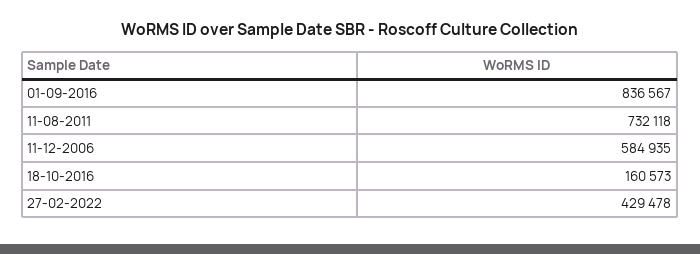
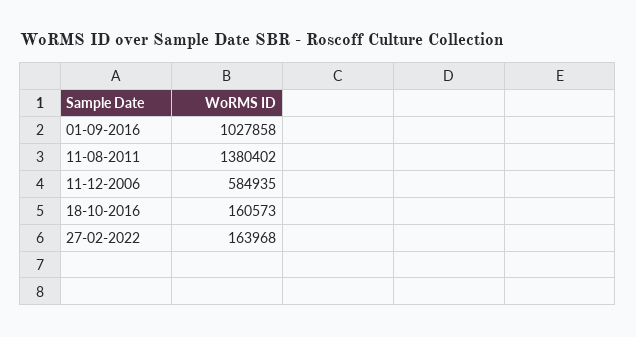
  {
-   "01-09-2016": 836567,
+   "01-09-2016": 1027858,
-   "11-08-2011": 732118,
+   "11-08-2011": 1380402,
    "11-12-2006": 584935,
    "18-10-2016": 160573,
-   "27-02-2022": 429478
+   "27-02-2022": 163968
  }

